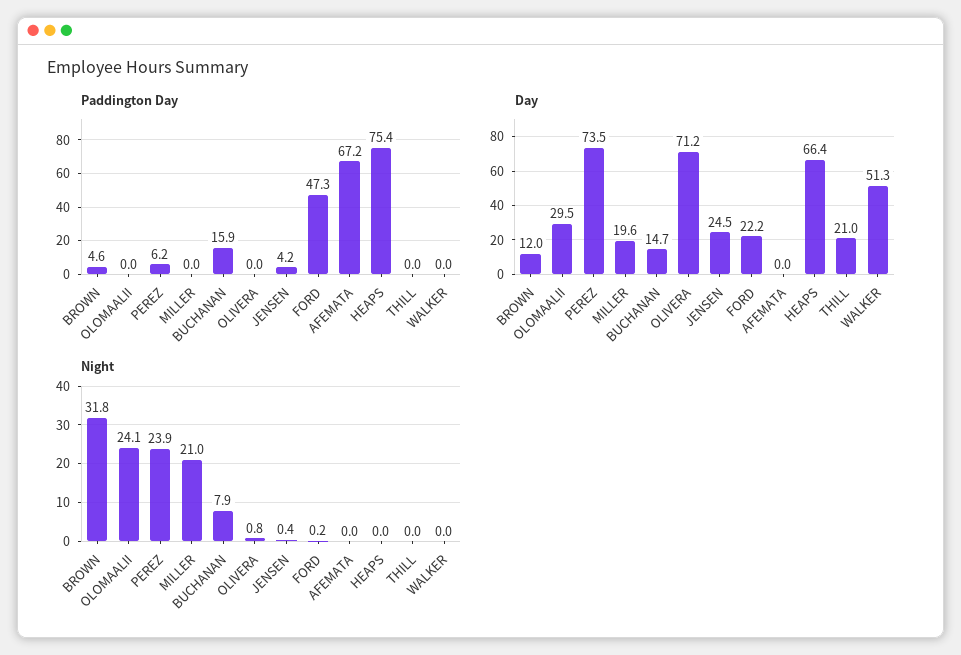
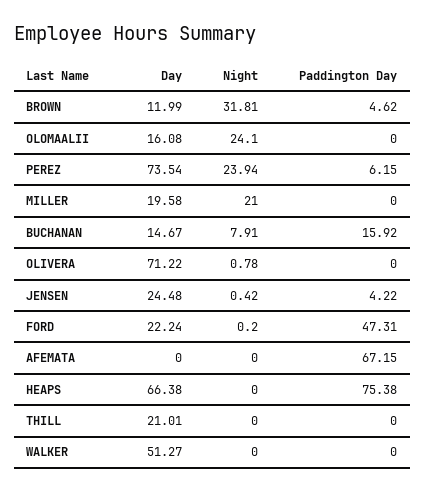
  {
    "Paddington Day": {
      "BROWN": 4.62,
      "OLOMAALII": 0,
      "PEREZ": 6.15,
      "MILLER": 0,
      "BUCHANAN": 15.92,
      "OLIVERA": 0,
      "JENSEN": 4.22,
      "FORD": 47.31,
      "AFEMATA": 67.15,
      "HEAPS": 75.38,
      "THILL": 0,
      "WALKER": 0
    },
    "Day": {
      "BROWN": 11.99,
-     "OLOMAALII": 29.5,
+     "OLOMAALII": 16.08,
      "PEREZ": 73.54,
      "MILLER": 19.58,
      "BUCHANAN": 14.67,
      "OLIVERA": 71.22,
      "JENSEN": 24.48,
      "FORD": 22.24,
      "AFEMATA": 0,
      "HEAPS": 66.38,
      "THILL": 21.01,
      "WALKER": 51.27
    },
    "Night": {
      "BROWN": 31.81,
      "OLOMAALII": 24.1,
      "PEREZ": 23.94,
      "MILLER": 21,
      "BUCHANAN": 7.91,
      "OLIVERA": 0.78,
      "JENSEN": 0.42,
      "FORD": 0.2,
      "AFEMATA": 0,
      "HEAPS": 0,
      "THILL": 0,
      "WALKER": 0
    }
  }

